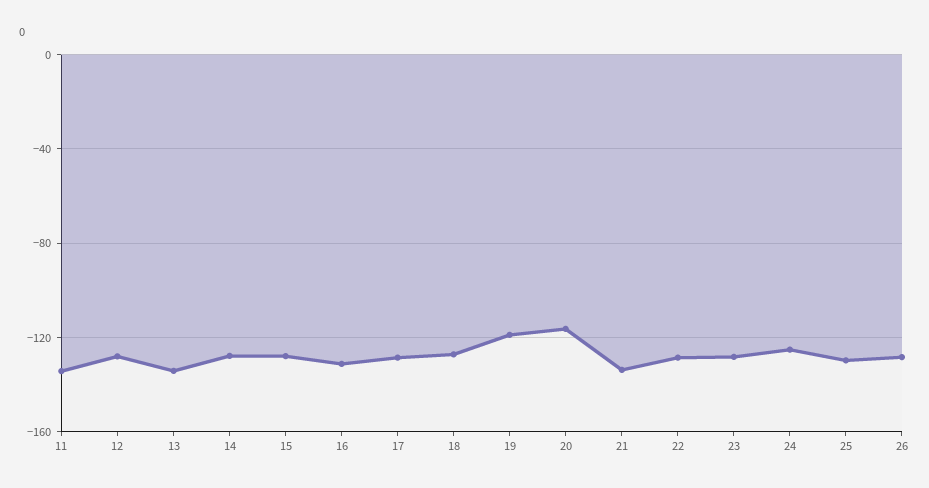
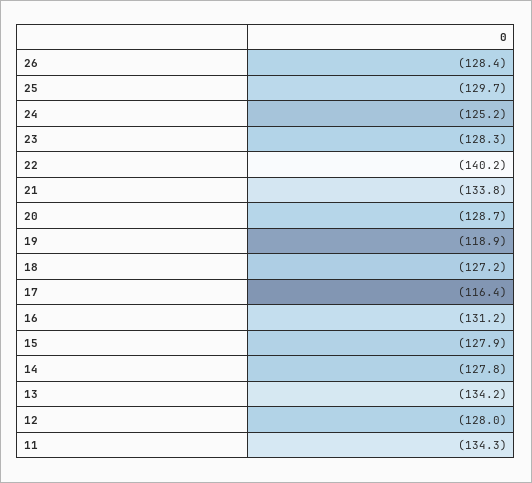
  {
    "11": -134.3,
    "12": -128,
    "13": -134.2,
    "14": -127.8,
    "15": -127.9,
    "16": -131.2,
-   "17": -130,
+   "17": -116.4,
    "18": -127.2,
    "19": -118.9,
-   "20": -115,
+   "20": -128.7,
    "21": -133.8,
-   "22": -130,
+   "22": -140.2,
    "23": -128.3,
    "24": -125.2,
    "25": -129.7,
    "26": -128.4
  }

